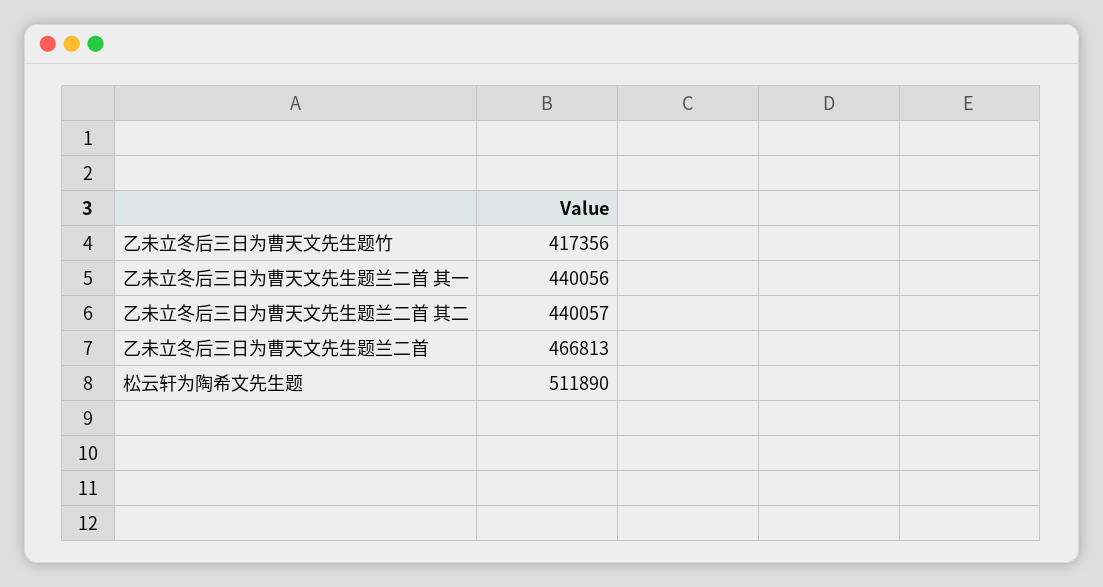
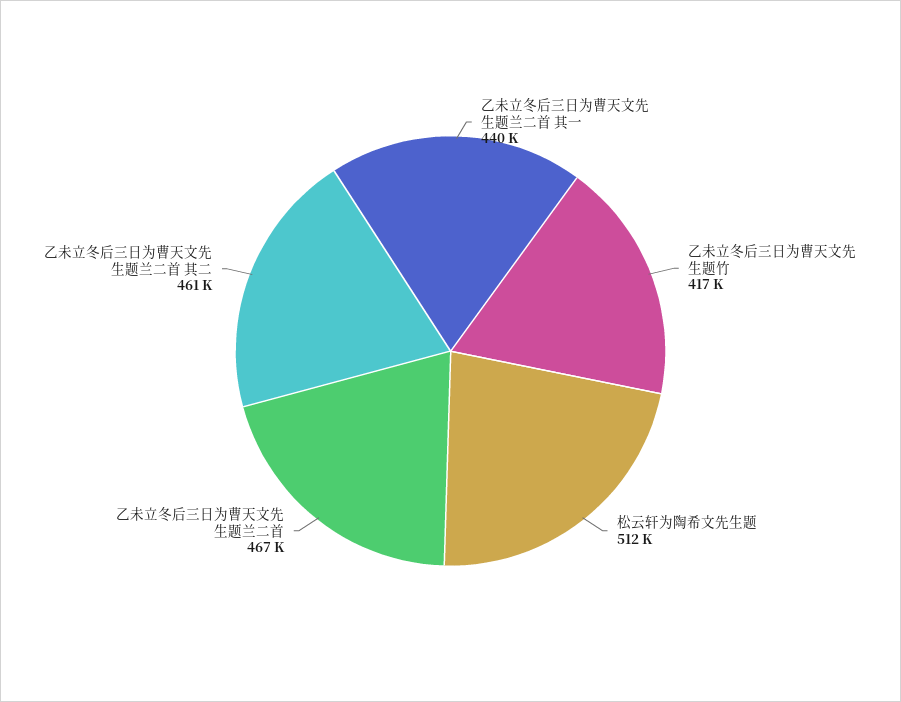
  {
    "乙未立冬后三日为曹天文先生题竹": 417356,
    "乙未立冬后三日为曹天文先生题兰二首 其一": 440056,
-   "乙未立冬后三日为曹天文先生题兰二首 其二": 440057,
+   "乙未立冬后三日为曹天文先生题兰二首 其二": 461000,
    "乙未立冬后三日为曹天文先生题兰二首": 466813,
    "松云轩为陶希文先生题": 511890
  }

